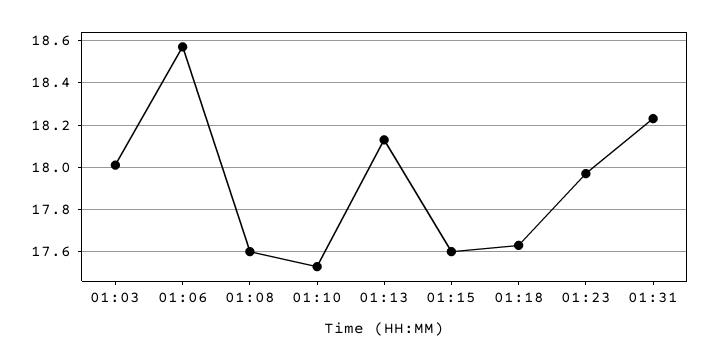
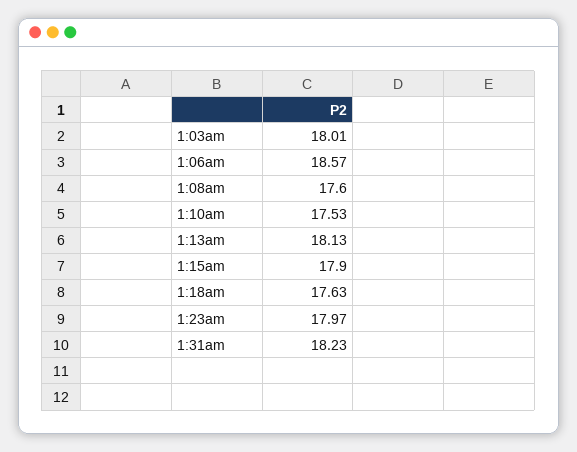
  {
    "01:03": 18.01,
    "01:06": 18.57,
    "01:08": 17.6,
    "01:10": 17.53,
    "01:13": 18.13,
-   "01:15": 17.6,
+   "01:15": 17.9,
    "01:18": 17.63,
    "01:23": 17.97,
    "01:31": 18.23
  }

